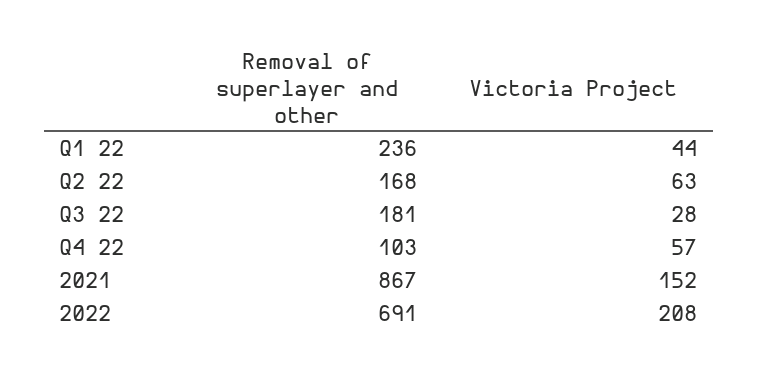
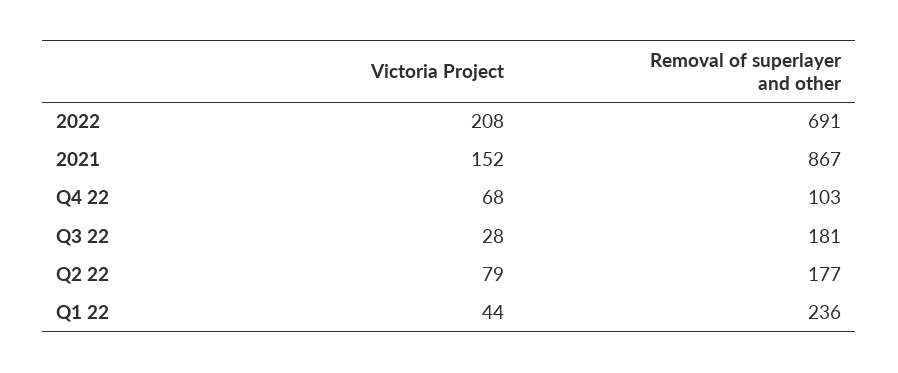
  {
    "Removal of superlayer and other": {
      "Q1 22": 236,
-     "Q2 22": 168,
+     "Q2 22": 177,
      "Q3 22": 181,
      "Q4 22": 103,
      "2021": 867,
      "2022": 691
    },
    "Victoria Project": {
      "Q1 22": 44,
-     "Q2 22": 63,
+     "Q2 22": 79,
      "Q3 22": 28,
-     "Q4 22": 57,
+     "Q4 22": 68,
      "2021": 152,
      "2022": 208
    }
  }

